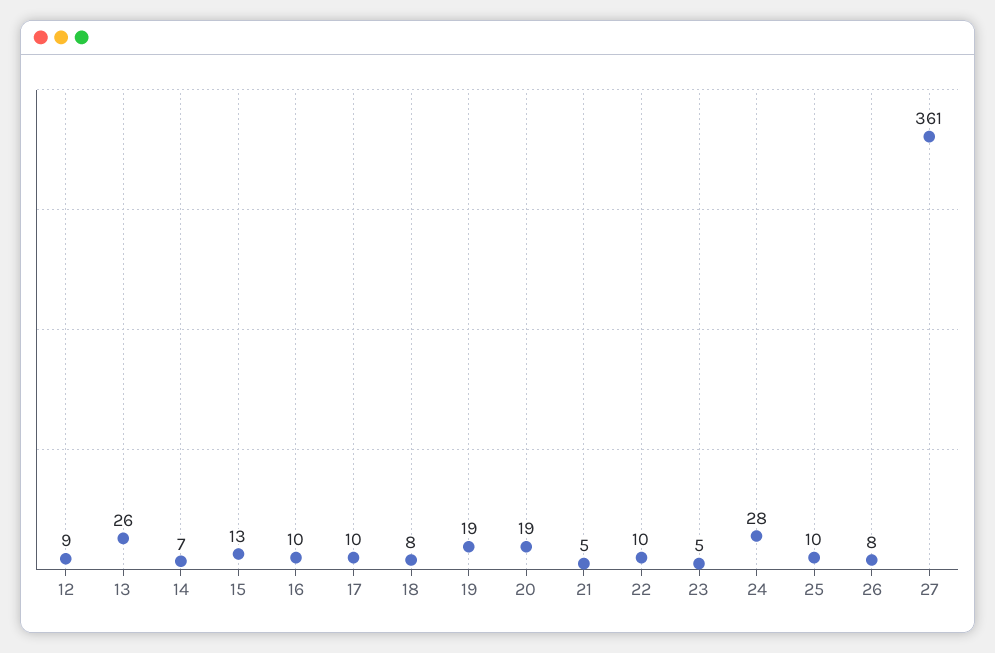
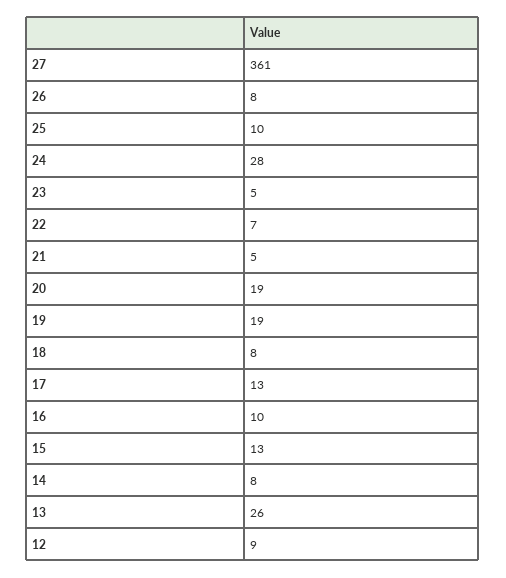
  {
    "12": 9,
    "13": 26,
-   "14": 7,
+   "14": 8,
    "15": 13,
    "16": 10,
-   "17": 10,
+   "17": 13,
    "18": 8,
    "19": 19,
    "20": 19,
    "21": 5,
-   "22": 10,
+   "22": 7,
    "23": 5,
    "24": 28,
    "25": 10,
    "26": 8,
    "27": 361
  }

